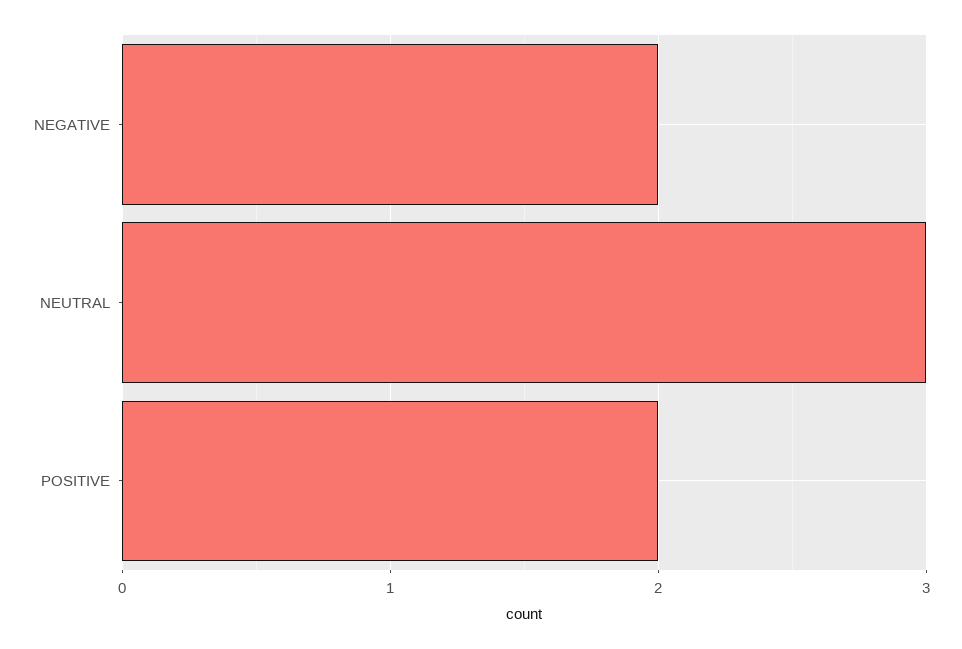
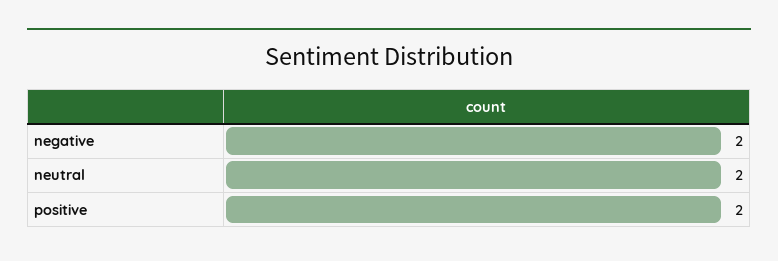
  {
    "NEGATIVE": 2,
-   "NEUTRAL": 3,
+   "NEUTRAL": 2,
    "POSITIVE": 2
  }

